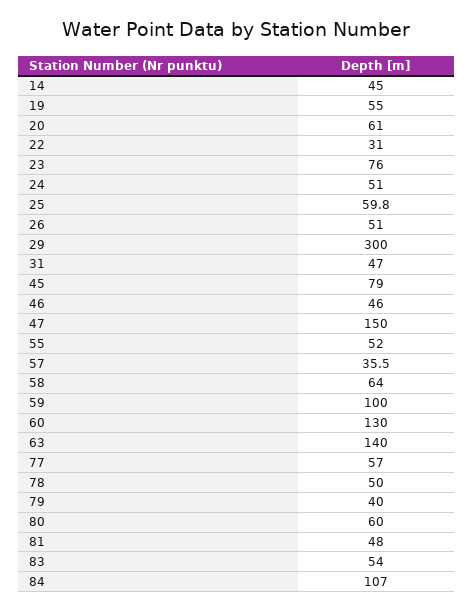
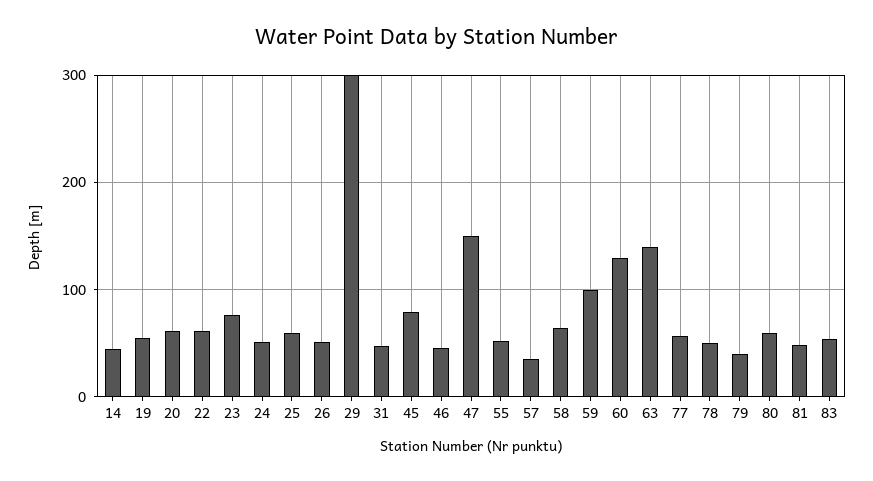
  {
    "14": 45,
    "19": 55,
    "20": 61,
-   "22": 31,
+   "22": 60,
    "23": 76,
    "24": 51,
    "25": 59.8,
    "26": 51,
    "29": 300,
    "31": 47,
    "45": 79,
    "46": 46,
    "47": 150,
    "55": 52,
    "57": 35.5,
    "58": 64,
    "59": 100,
    "60": 130,
    "63": 140,
    "77": 57,
    "78": 50,
    "79": 40,
    "80": 60,
    "81": 48,
-   "83": 54,
+   "83": 54
-   "84": 107
  }

